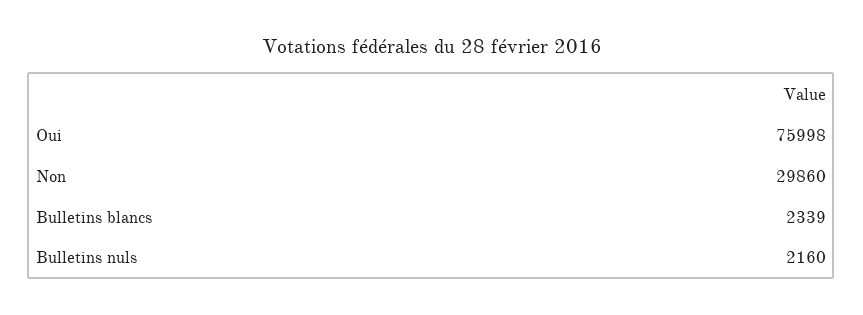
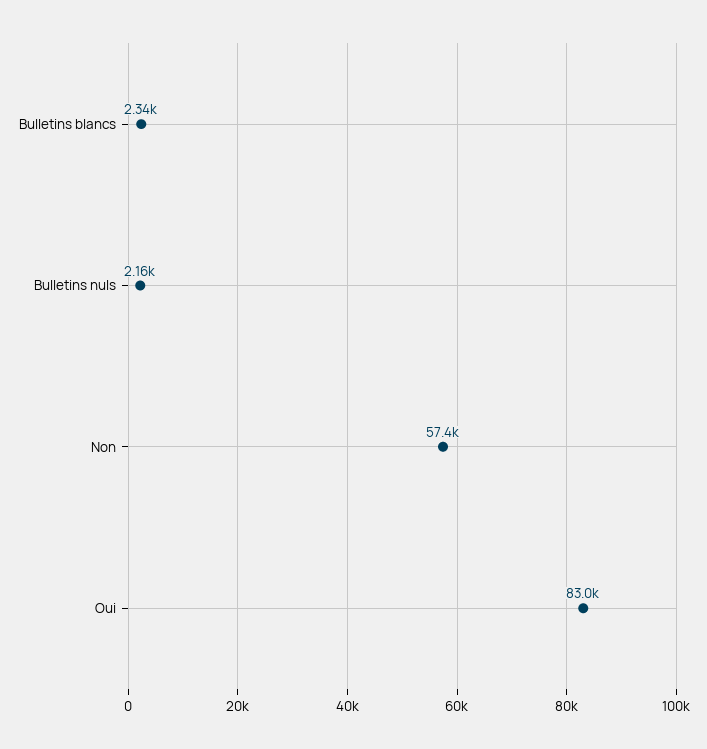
  {
-   "Oui": 75998,
+   "Oui": 83000,
-   "Non": 29860,
+   "Non": 57400,
    "Bulletins blancs": 2339,
    "Bulletins nuls": 2160
  }

